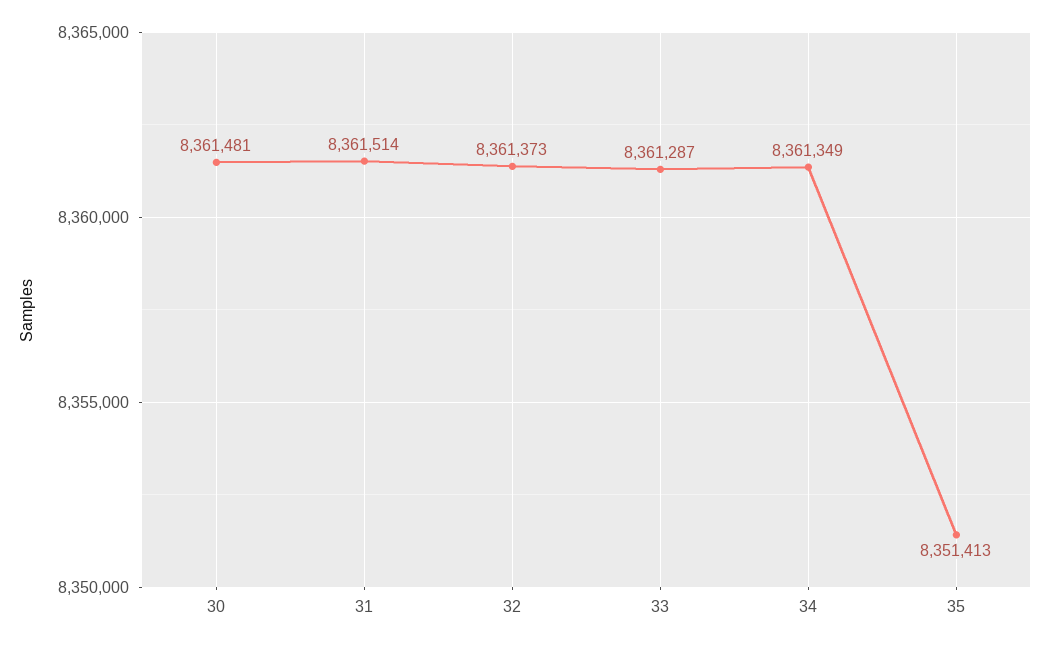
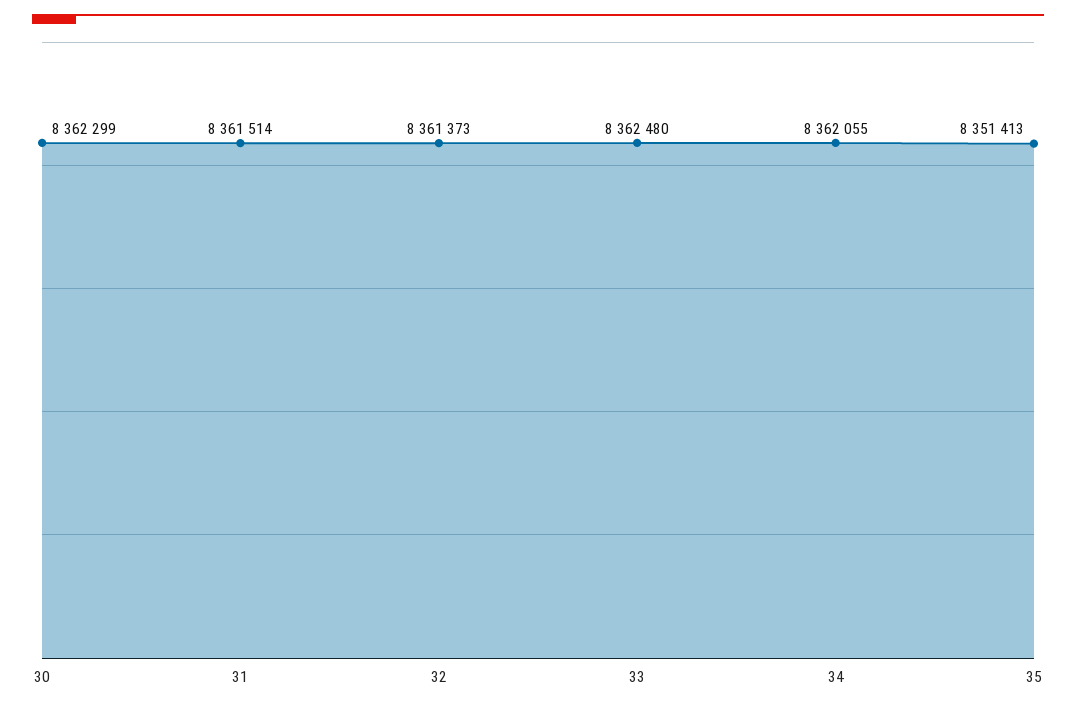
  {
-   "30": 8361481,
+   "30": 8362299,
    "31": 8361514,
    "32": 8361373,
-   "33": 8361287,
+   "33": 8362480,
-   "34": 8361349,
+   "34": 8362055,
    "35": 8351413
  }

